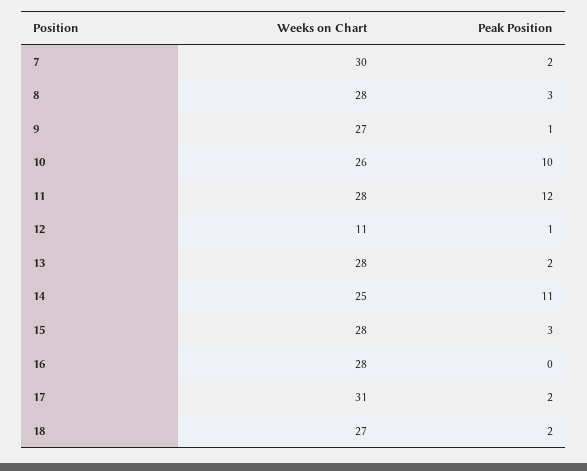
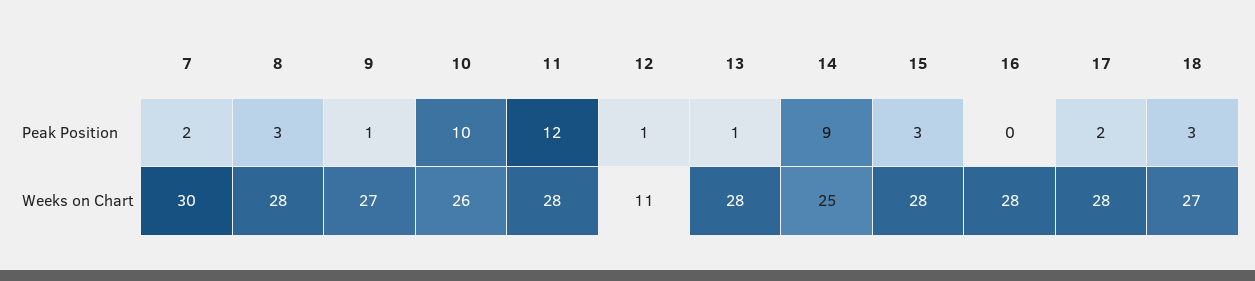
  {
    "Weeks on Chart": {
      "7": 30,
      "8": 28,
      "9": 27,
      "10": 26,
      "11": 28,
      "12": 11,
      "13": 28,
      "14": 25,
      "15": 28,
      "16": 28,
-     "17": 31,
+     "17": 28,
      "18": 27
    },
    "Peak Position": {
      "7": 2,
      "8": 3,
      "9": 1,
      "10": 10,
      "11": 12,
      "12": 1,
-     "13": 2,
+     "13": 1,
-     "14": 11,
+     "14": 9,
      "15": 3,
      "16": 0,
      "17": 2,
-     "18": 2
+     "18": 3
    }
  }

